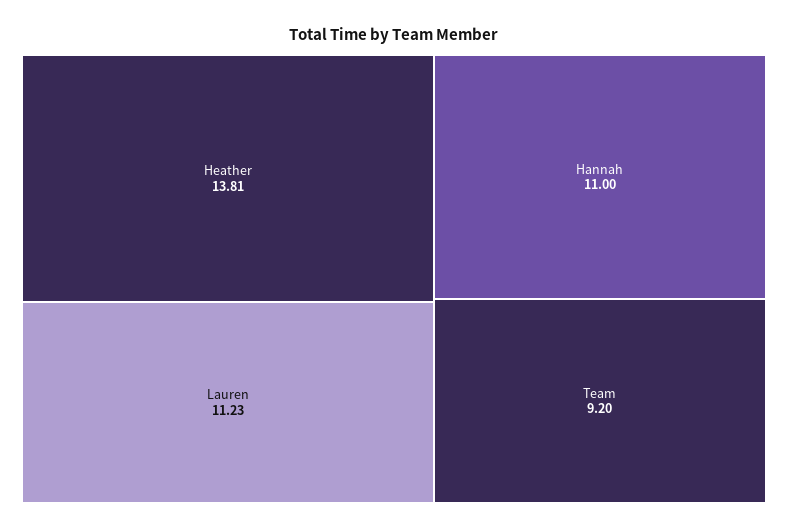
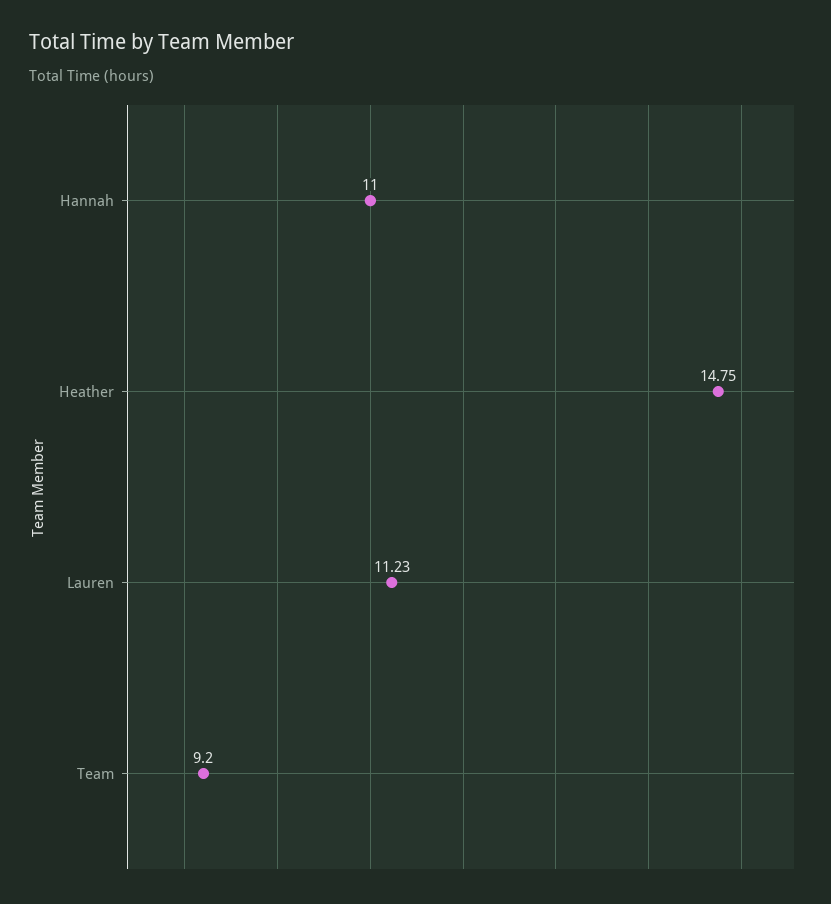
  {
-   "Heather": 13.81,
+   "Heather": 14.75,
    "Lauren": 11.23,
    "Hannah": 11,
    "Team": 9.2
  }

